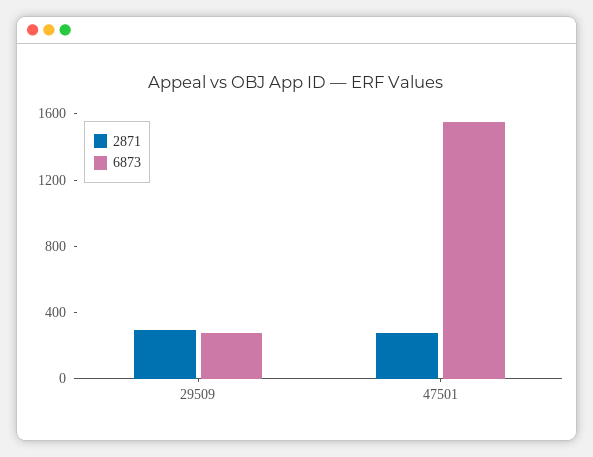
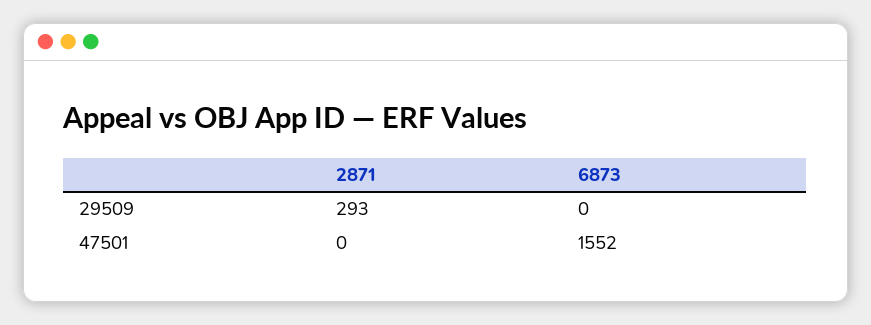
  {
    "2871": {
      "29509": 293,
-     "47501": 300
+     "47501": 0
    },
    "6873": {
-     "29509": 300,
+     "29509": 0,
      "47501": 1552
    }
  }

